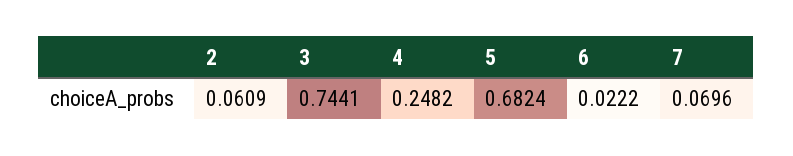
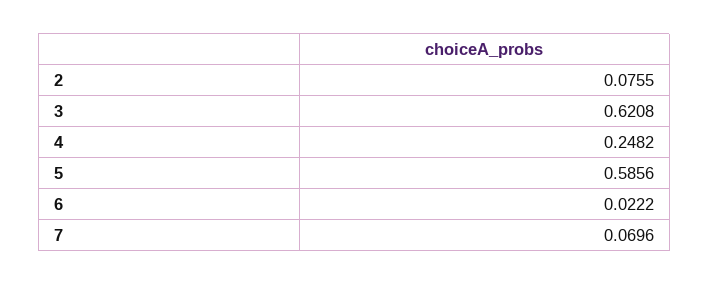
  {
-   "2": 0.0609,
+   "2": 0.0755,
-   "3": 0.7441,
+   "3": 0.6208,
    "4": 0.2482,
-   "5": 0.6824,
+   "5": 0.5856,
    "6": 0.0222,
    "7": 0.0696
  }

